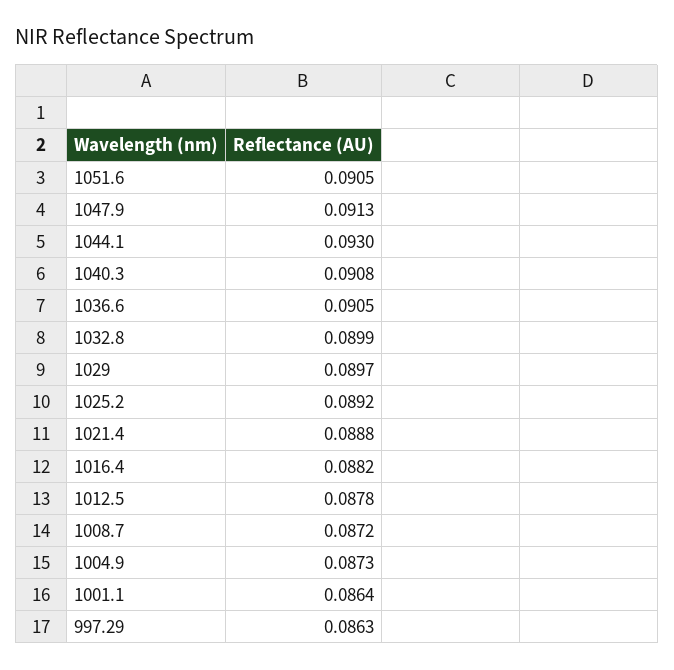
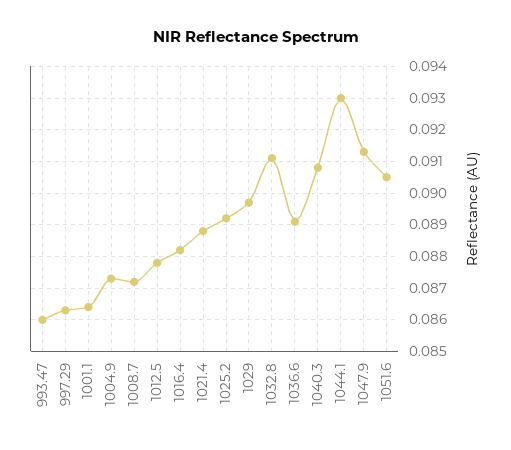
  {
    "1051.6": 0.0905,
    "1047.9": 0.0913,
    "1044.1": 0.093,
    "1040.3": 0.0908,
-   "1036.6": 0.0905,
+   "1036.6": 0.089,
-   "1032.8": 0.0899,
+   "1032.8": 0.091,
    "1029": 0.0897,
    "1025.2": 0.0892,
    "1021.4": 0.0888,
    "1016.4": 0.0882,
    "1012.5": 0.0878,
    "1008.7": 0.0872,
    "1004.9": 0.0873,
    "1001.1": 0.0864,
-   "997.29": 0.0863
+   "997.29": 0.0863,
+   "993.47": 0.086
  }

